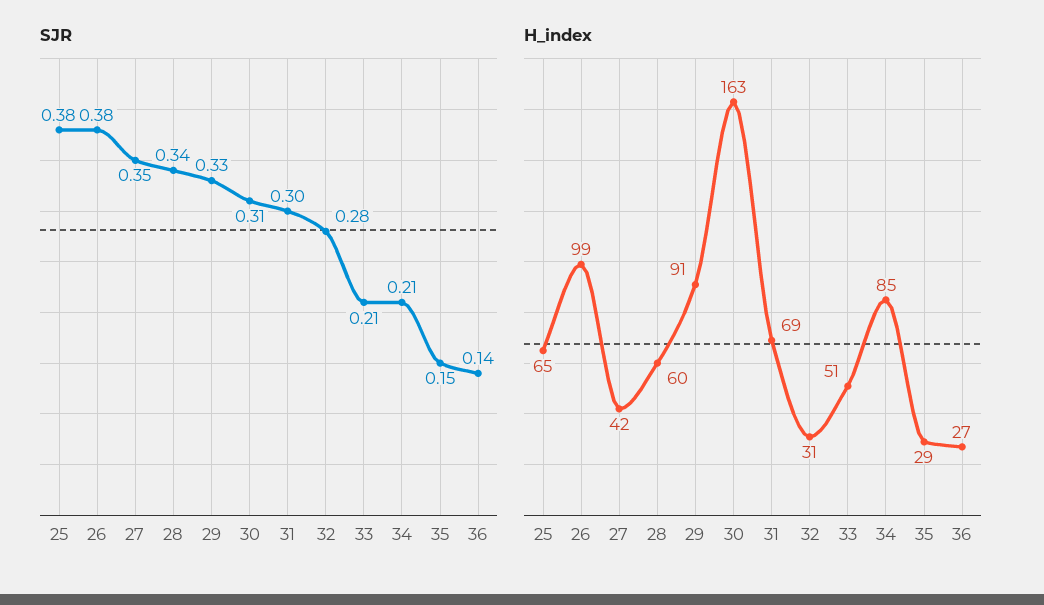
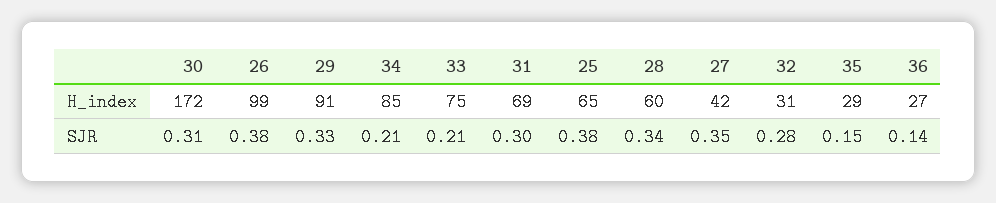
  {
    "SJR": {
      "25": 0.38,
      "26": 0.38,
      "27": 0.35,
      "28": 0.34,
      "29": 0.33,
      "30": 0.31,
      "31": 0.3,
      "32": 0.28,
      "33": 0.21,
      "34": 0.21,
      "35": 0.15,
      "36": 0.14
    },
    "H_index": {
      "25": 65,
      "26": 99,
      "27": 42,
      "28": 60,
      "29": 91,
-     "30": 163,
+     "30": 172,
      "31": 69,
      "32": 31,
-     "33": 51,
+     "33": 75,
      "34": 85,
      "35": 29,
      "36": 27
    }
  }

